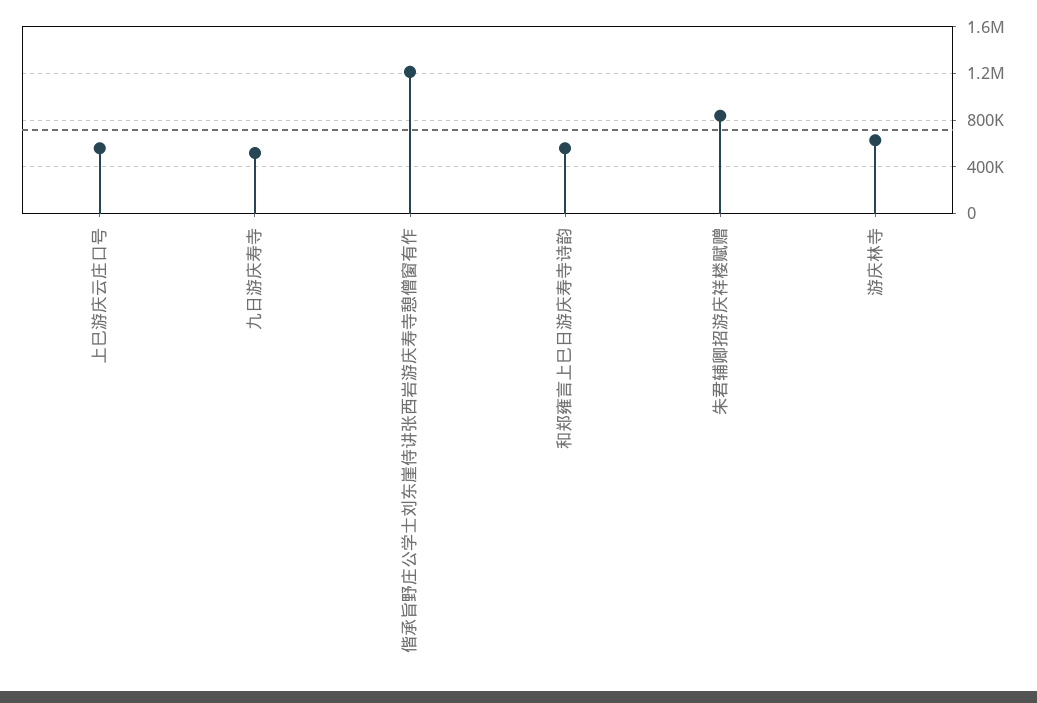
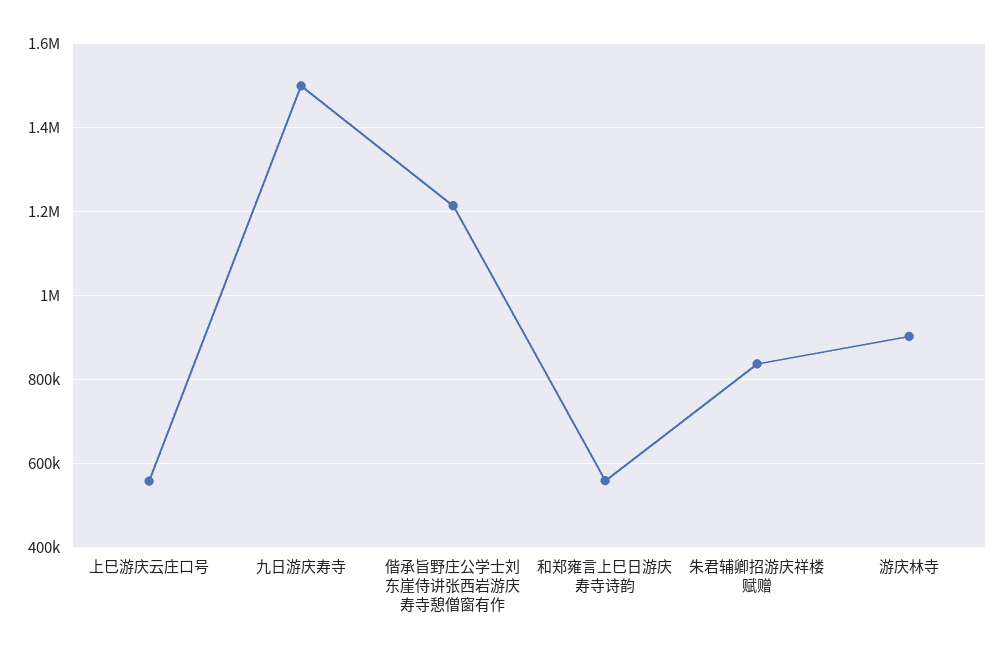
  {
    "上巳游庆云庄口号": 560000,
-   "九日游庆寿寺": 500000,
+   "九日游庆寿寺": 1500000,
    "偕承旨野庄公学士刘东崖侍讲张西岩游庆寿寺憩僧窗有作": 1220000,
    "和郑雍言上巳日游庆寿寺诗韵": 560000,
    "朱君辅卿招游庆祥楼赋赠": 840000,
-   "游庆林寺": 600000
+   "游庆林寺": 900000
  }

